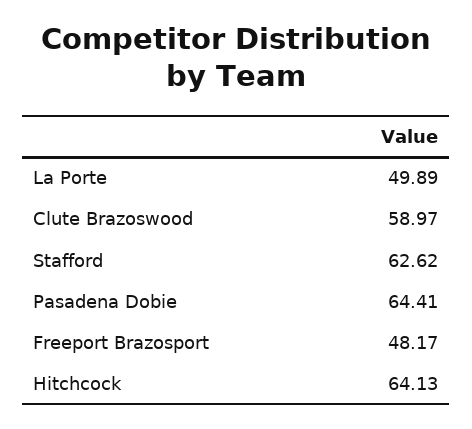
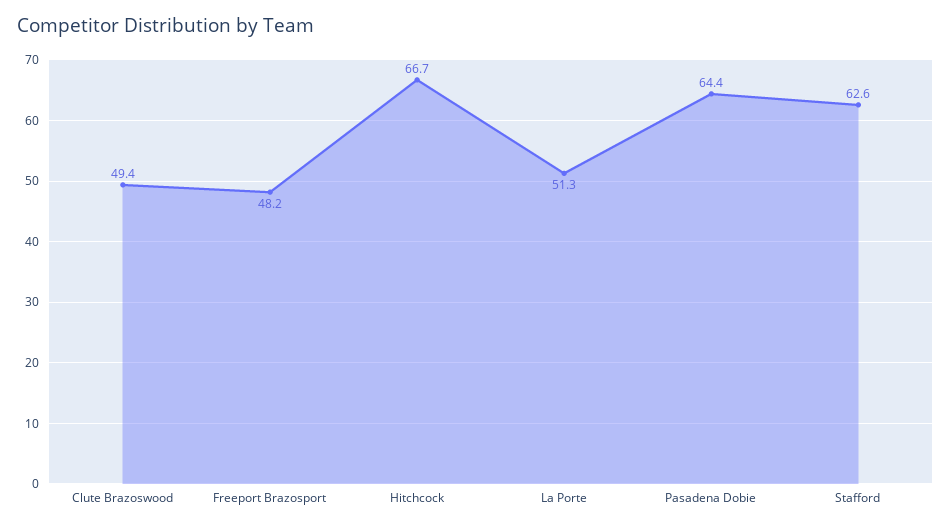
  {
-   "La Porte": 49.89,
+   "La Porte": 51.3,
-   "Clute Brazoswood": 58.97,
+   "Clute Brazoswood": 49.4,
    "Stafford": 62.62,
    "Pasadena Dobie": 64.41,
    "Freeport Brazosport": 48.17,
-   "Hitchcock": 64.13
+   "Hitchcock": 66.7
  }

